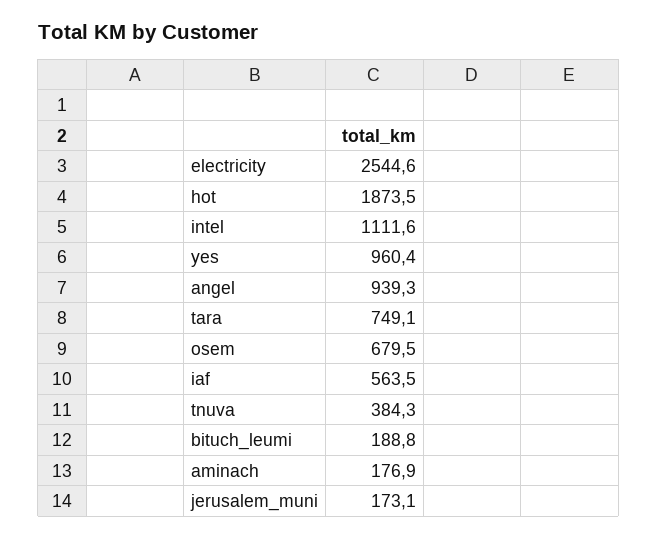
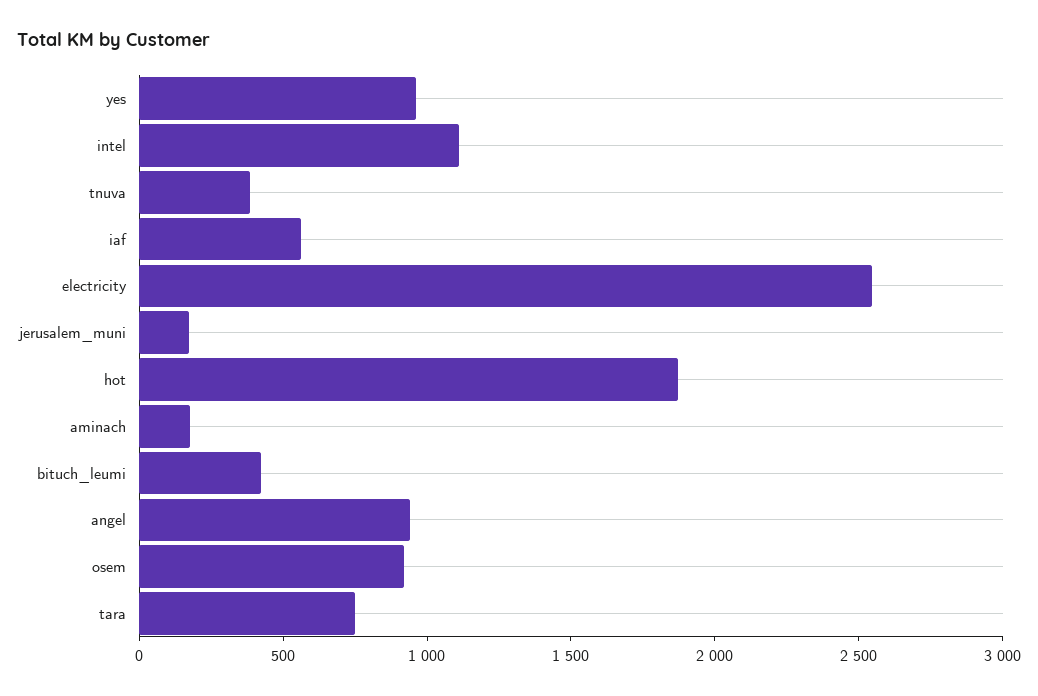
  {
    "electricity": 2544.6,
    "hot": 1873.5,
    "intel": 1111.6,
    "yes": 960.4,
    "angel": 939.3,
    "tara": 749.1,
-   "osem": 679.5,
+   "osem": 900,
    "iaf": 563.5,
    "tnuva": 384.3,
-   "bituch_leumi": 188.8,
+   "bituch_leumi": 400,
    "aminach": 176.9,
    "jerusalem_muni": 173.1
  }

